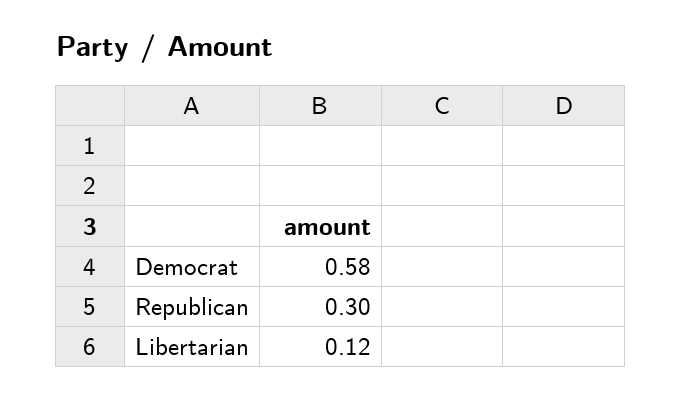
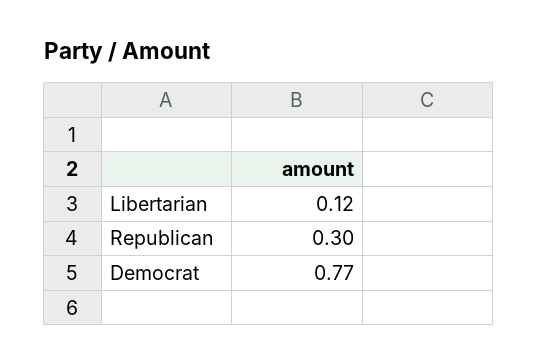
  {
-   "Democrat": 0.58,
+   "Democrat": 0.77,
    "Republican": 0.3,
    "Libertarian": 0.12
  }

